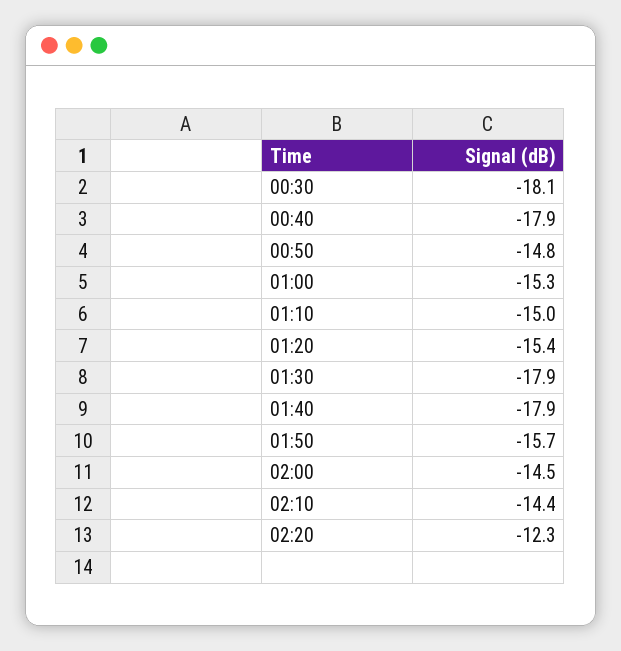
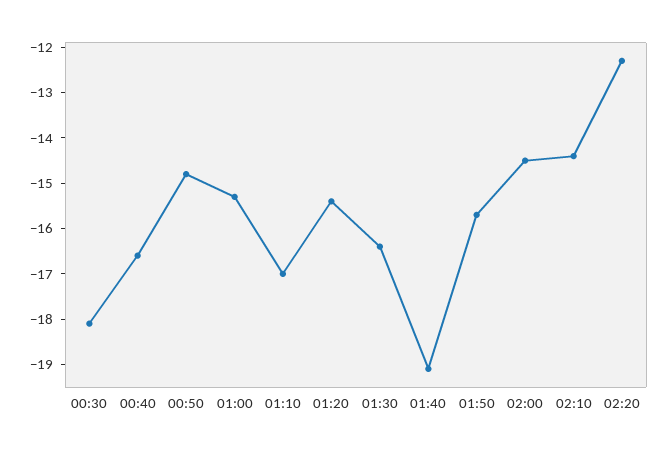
  {
    "00:30": -18.1,
-   "00:40": -17.9,
+   "00:40": -16.5,
    "00:50": -14.8,
    "01:00": -15.3,
-   "01:10": -15,
+   "01:10": -17,
    "01:20": -15.4,
-   "01:30": -17.9,
+   "01:30": -16.5,
-   "01:40": -17.9,
+   "01:40": -19,
    "01:50": -15.7,
    "02:00": -14.5,
    "02:10": -14.4,
    "02:20": -12.3
  }

